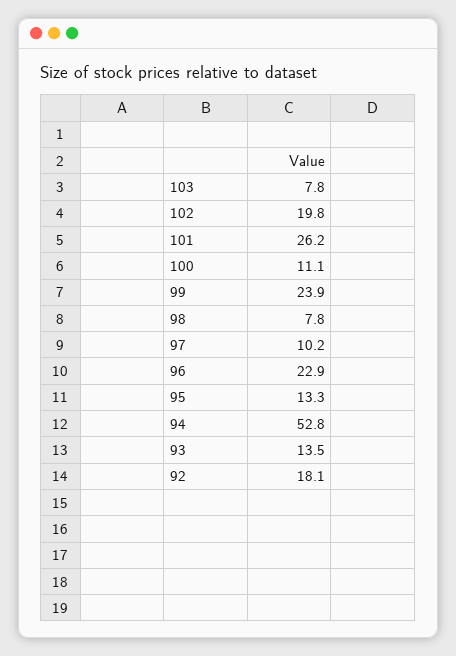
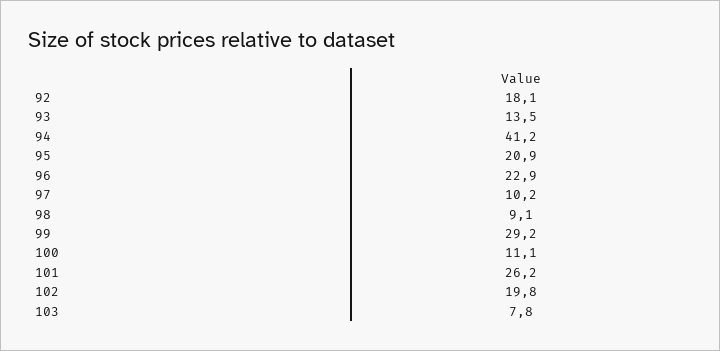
  {
    "103": 7.8,
    "102": 19.8,
    "101": 26.2,
    "100": 11.1,
-   "99": 23.9,
+   "99": 29.2,
-   "98": 7.8,
+   "98": 9.1,
    "97": 10.2,
    "96": 22.9,
-   "95": 13.3,
+   "95": 20.9,
-   "94": 52.8,
+   "94": 41.2,
    "93": 13.5,
    "92": 18.1
  }

